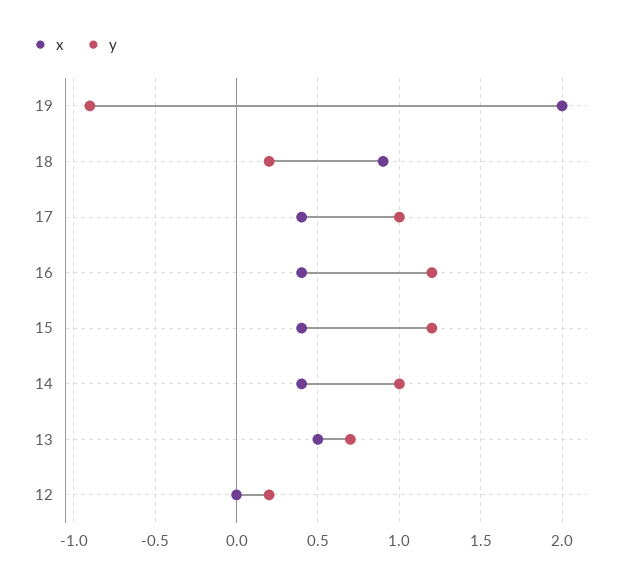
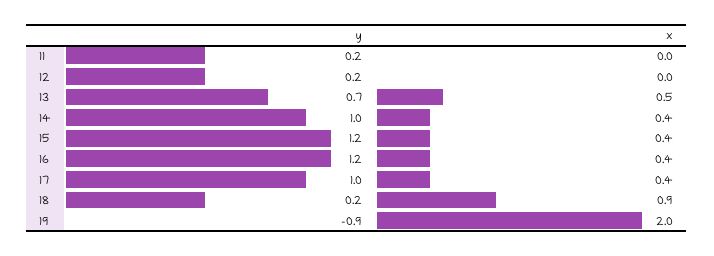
  {
    "x": {
      "19": 2,
      "18": 0.9,
      "17": 0.4,
      "16": 0.4,
      "15": 0.4,
      "14": 0.4,
      "13": 0.5,
-     "12": 0
+     "12": 0,
+     "11": 0
    },
    "y": {
      "19": -0.9,
      "18": 0.2,
      "17": 1,
      "16": 1.2,
      "15": 1.2,
      "14": 1,
      "13": 0.7,
-     "12": 0.2
+     "12": 0.2,
+     "11": 0.2
    }
  }

